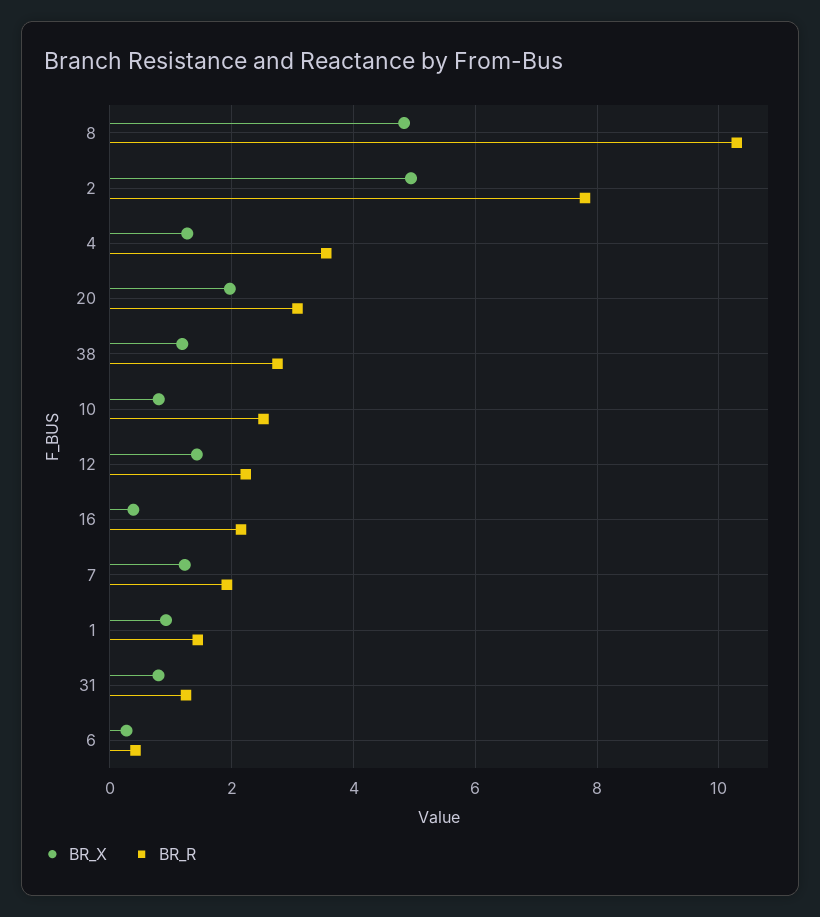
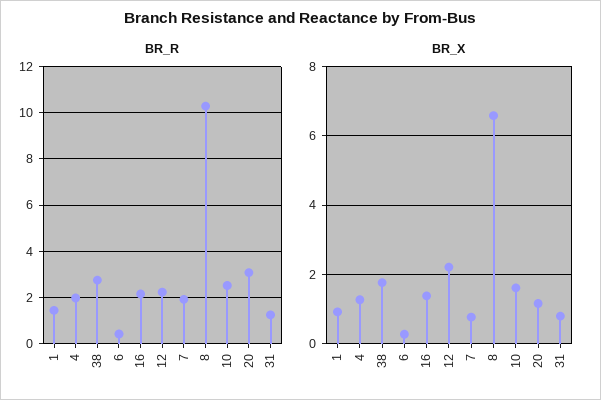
  {
    "BR_X": {
-     "8": 4.8,
+     "8": 6.6,
-     "2": 5,
      "4": 1.2,
-     "20": 2,
+     "20": 1.2,
-     "38": 1.2,
+     "38": 1.8,
-     "10": 0.8,
+     "10": 1.6,
-     "12": 1.4,
+     "12": 2.2,
-     "16": 0.4,
+     "16": 1.4,
-     "7": 1.2,
+     "7": 0.8,
      "1": 1,
      "31": 0.8,
      "6": 0.2
    },
    "BR_R": {
      "8": 10.2,
-     "2": 7.8,
-     "4": 3.6,
+     "4": 2,
      "20": 3,
      "38": 2.8,
      "10": 2.6,
      "12": 2.2,
      "16": 2.2,
      "7": 2,
      "1": 1.4,
      "31": 1.2,
      "6": 0.4
    }
  }

